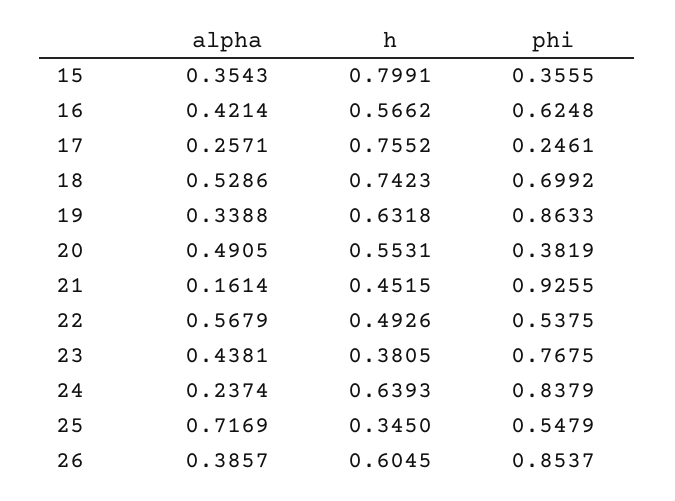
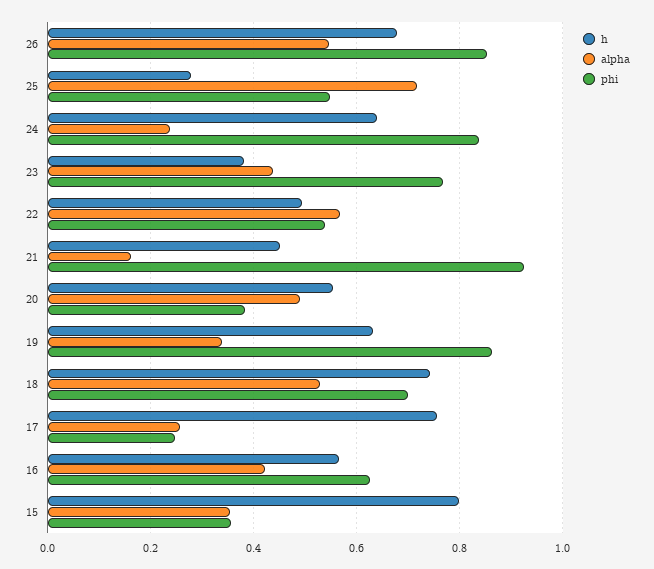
  {
    "alpha": {
      "15": 0.3543,
      "16": 0.4214,
      "17": 0.2571,
      "18": 0.5286,
      "19": 0.3388,
      "20": 0.4905,
      "21": 0.1614,
      "22": 0.5679,
      "23": 0.4381,
      "24": 0.2374,
      "25": 0.7169,
-     "26": 0.3857
+     "26": 0.54
    },
    "h": {
      "15": 0.7991,
      "16": 0.5662,
      "17": 0.7552,
      "18": 0.7423,
      "19": 0.6318,
      "20": 0.5531,
      "21": 0.4515,
      "22": 0.4926,
      "23": 0.3805,
      "24": 0.6393,
-     "25": 0.345,
+     "25": 0.28,
-     "26": 0.6045
+     "26": 0.68
    },
    "phi": {
      "15": 0.3555,
      "16": 0.6248,
      "17": 0.2461,
      "18": 0.6992,
      "19": 0.8633,
      "20": 0.3819,
      "21": 0.9255,
      "22": 0.5375,
      "23": 0.7675,
      "24": 0.8379,
      "25": 0.5479,
      "26": 0.8537
    }
  }

